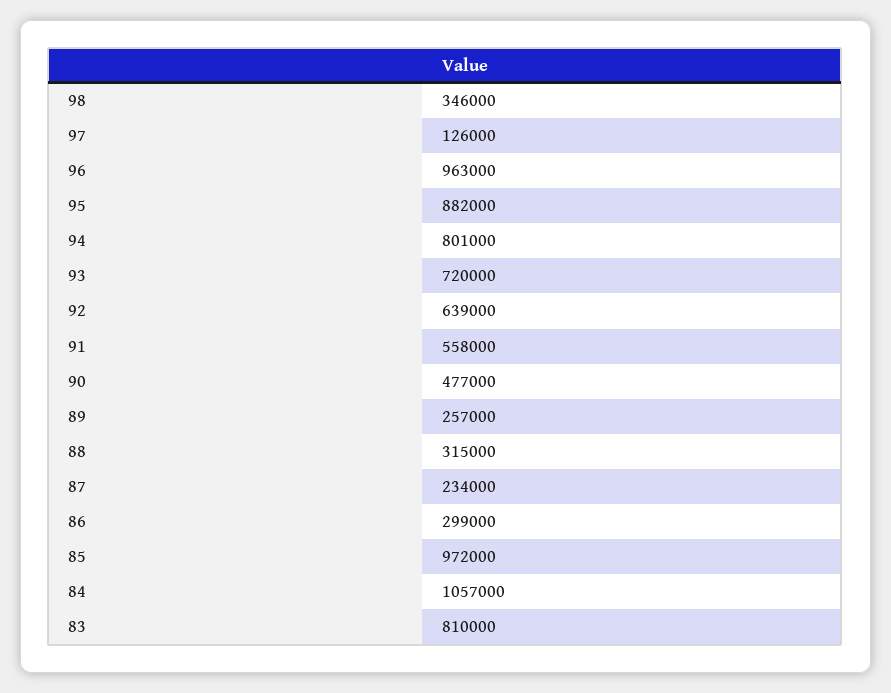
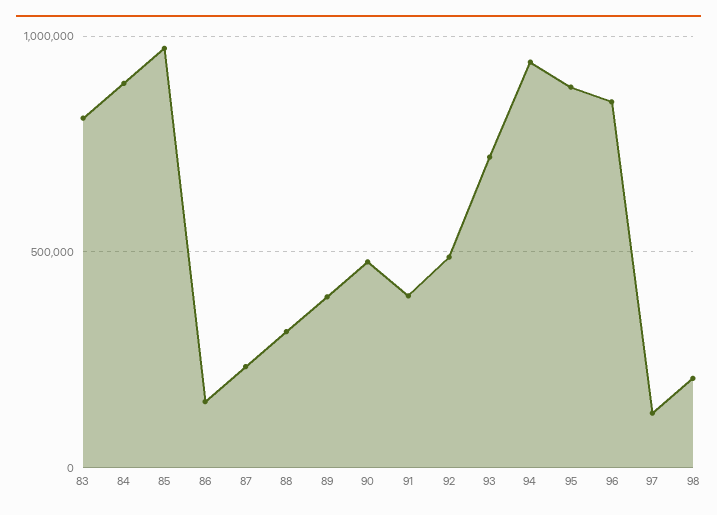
  {
-   "98": 346000,
+   "98": 200000,
    "97": 126000,
-   "96": 963000,
+   "96": 850000,
    "95": 882000,
-   "94": 801000,
+   "94": 950000,
    "93": 720000,
-   "92": 639000,
+   "92": 500000,
-   "91": 558000,
+   "91": 400000,
    "90": 477000,
-   "89": 257000,
+   "89": 400000,
    "88": 315000,
    "87": 234000,
-   "86": 299000,
+   "86": 150000,
    "85": 972000,
-   "84": 1057000,
+   "84": 900000,
    "83": 810000
  }

